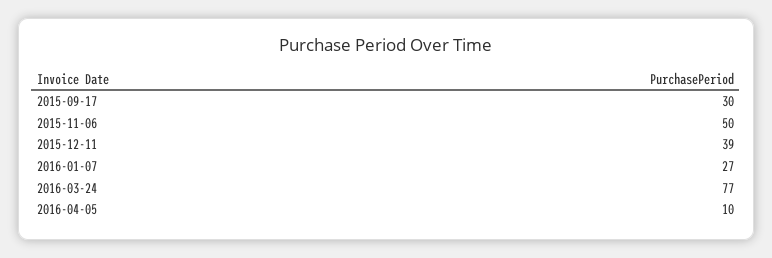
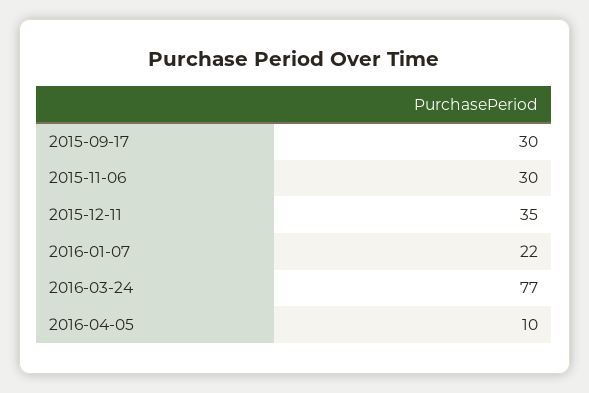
  {
    "2015-09-17": 30,
-   "2015-11-06": 50,
+   "2015-11-06": 30,
-   "2015-12-11": 39,
+   "2015-12-11": 35,
-   "2016-01-07": 27,
+   "2016-01-07": 22,
    "2016-03-24": 77,
    "2016-04-05": 10
  }

